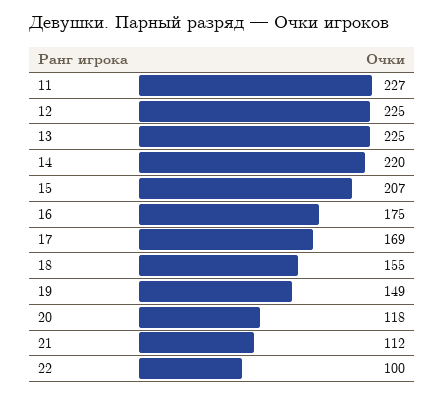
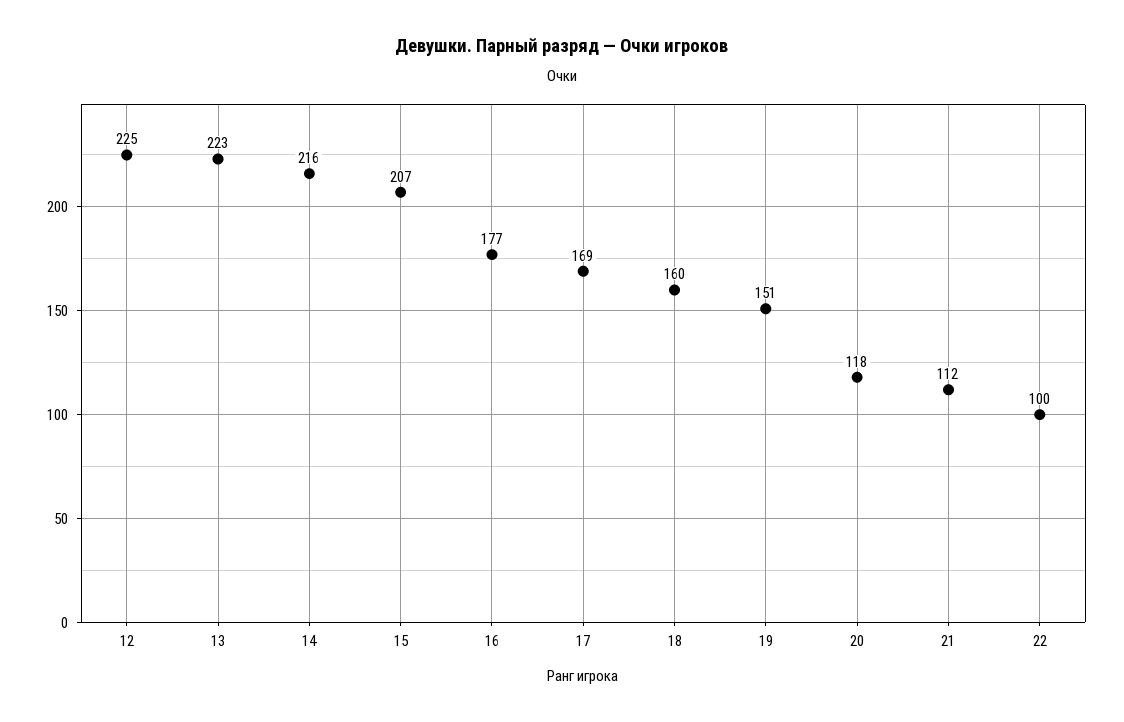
  {
-   "11": 227,
    "12": 225,
-   "13": 225,
+   "13": 223,
-   "14": 220,
+   "14": 216,
    "15": 207,
-   "16": 175,
+   "16": 177,
    "17": 169,
-   "18": 155,
+   "18": 160,
-   "19": 149,
+   "19": 151,
    "20": 118,
    "21": 112,
    "22": 100
  }

